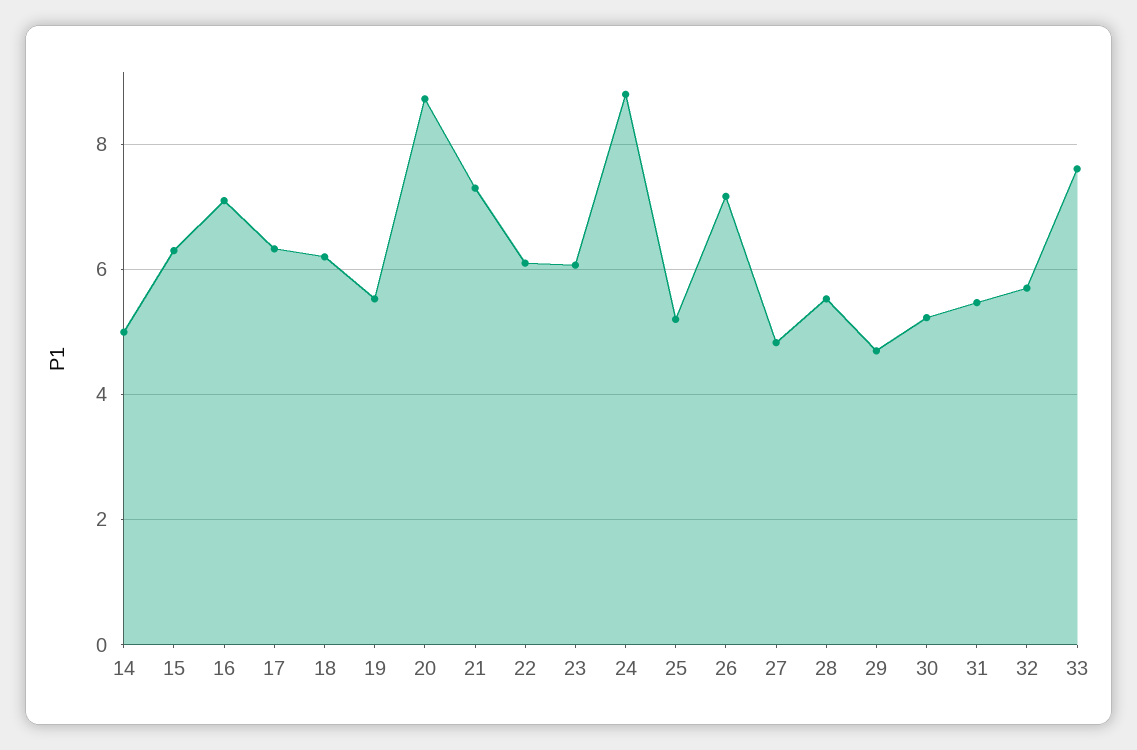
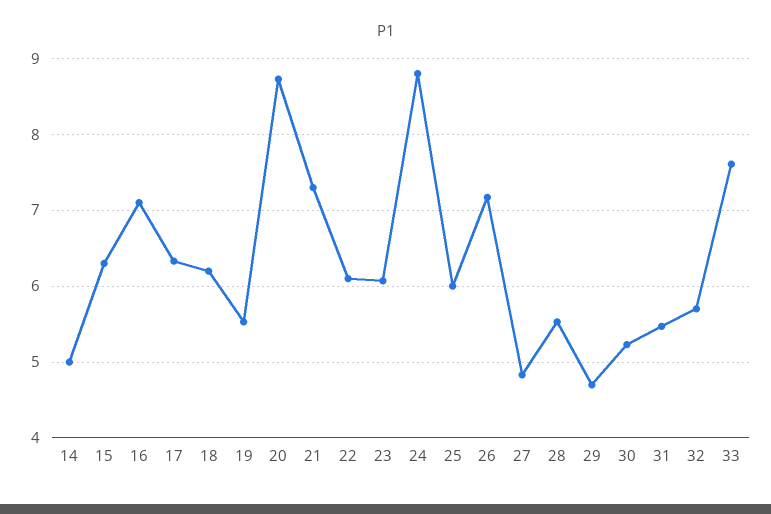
  {
    "14": 5,
    "15": 6.3,
    "16": 7.1,
    "17": 6.3,
    "18": 6.2,
    "19": 5.5,
    "20": 8.7,
    "21": 7.3,
    "22": 6.1,
    "23": 6.1,
    "24": 8.8,
-   "25": 5.2,
+   "25": 6,
    "26": 7.2,
    "27": 4.8,
    "28": 5.5,
    "29": 4.7,
    "30": 5.2,
    "31": 5.5,
    "32": 5.7,
    "33": 7.6
  }

